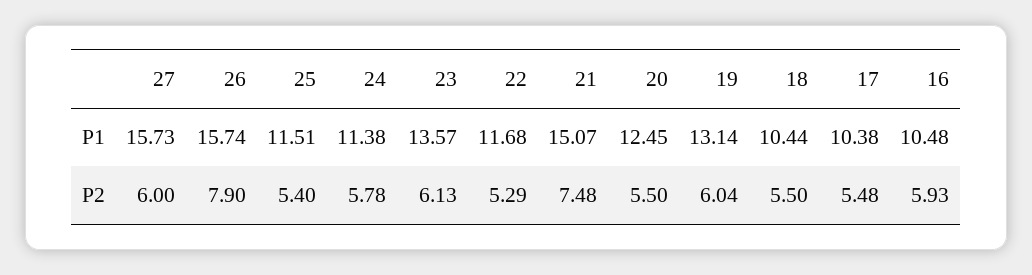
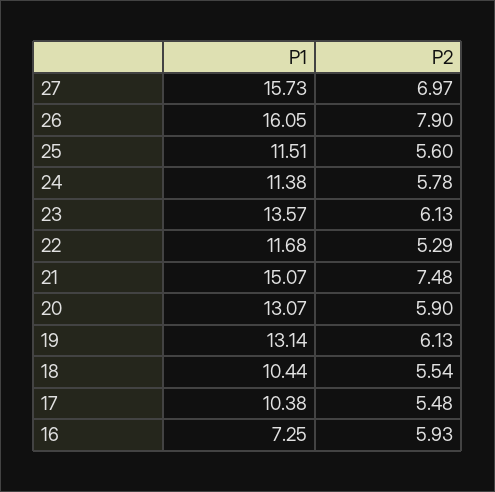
  {
    "27": {
      "P1": 15.73,
-     "P2": 6
+     "P2": 6.97
    },
    "26": {
-     "P1": 15.74,
+     "P1": 16.05,
      "P2": 7.9
    },
    "25": {
      "P1": 11.51,
-     "P2": 5.4
+     "P2": 5.6
    },
    "24": {
      "P1": 11.38,
      "P2": 5.78
    },
    "23": {
      "P1": 13.57,
      "P2": 6.13
    },
    "22": {
      "P1": 11.68,
      "P2": 5.29
    },
    "21": {
      "P1": 15.07,
      "P2": 7.48
    },
    "20": {
-     "P1": 12.45,
+     "P1": 13.07,
-     "P2": 5.5
+     "P2": 5.9
    },
    "19": {
      "P1": 13.14,
-     "P2": 6.04
+     "P2": 6.13
    },
    "18": {
      "P1": 10.44,
-     "P2": 5.5
+     "P2": 5.54
    },
    "17": {
      "P1": 10.38,
      "P2": 5.48
    },
    "16": {
-     "P1": 10.48,
+     "P1": 7.25,
      "P2": 5.93
    }
  }

